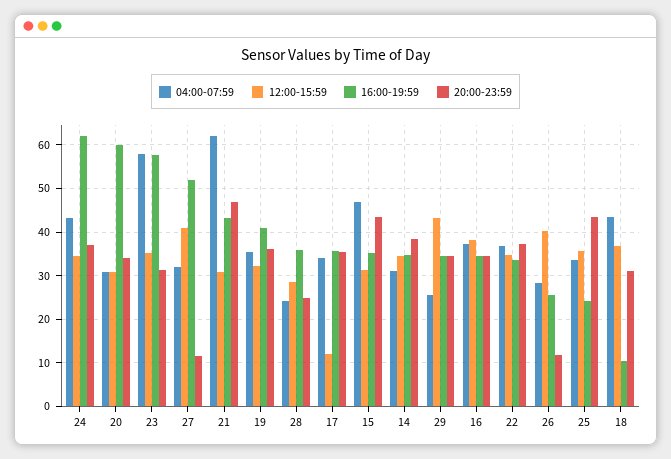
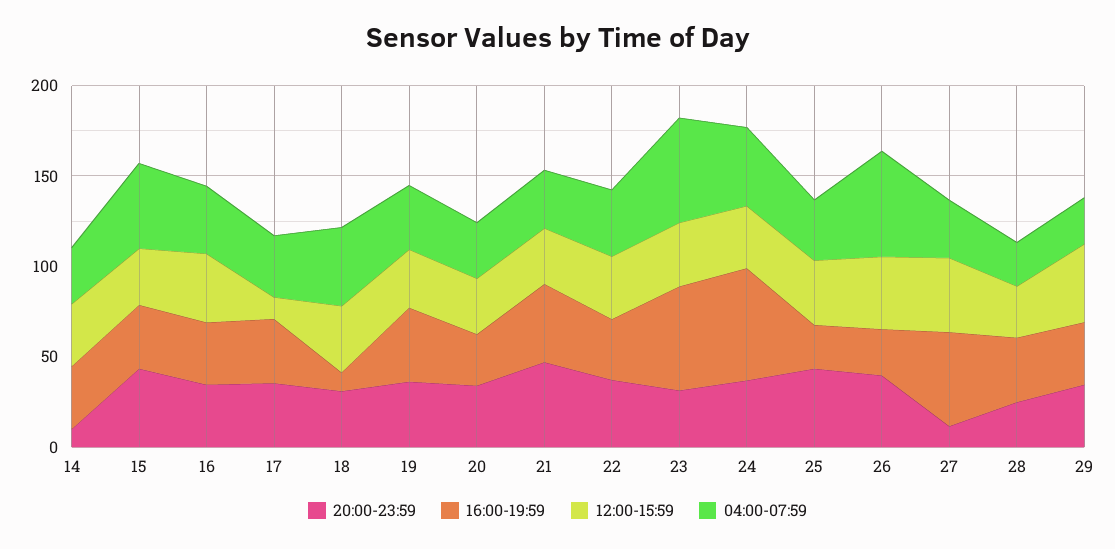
  {
    "04:00-07:59": {
      "24": 44,
      "20": 30,
      "23": 58,
      "27": 32,
-     "21": 62,
+     "21": 30,
      "19": 36,
      "28": 24,
      "17": 34,
      "15": 48,
      "14": 30,
      "29": 26,
      "16": 38,
      "22": 36,
-     "26": 28,
+     "26": 60,
      "25": 34,
      "18": 44
    },
    "12:00-15:59": {
      "24": 34,
      "20": 30,
      "23": 36,
      "27": 40,
      "21": 30,
      "19": 32,
      "28": 28,
      "17": 12,
      "15": 32,
      "14": 34,
      "29": 44,
      "16": 38,
      "22": 34,
      "26": 40,
      "25": 36,
      "18": 36
    },
    "16:00-19:59": {
      "24": 62,
-     "20": 60,
+     "20": 30,
      "23": 58,
      "27": 52,
      "21": 44,
      "19": 40,
      "28": 36,
      "17": 36,
      "15": 36,
      "14": 34,
      "29": 34,
      "16": 34,
      "22": 34,
      "26": 26,
      "25": 24,
      "18": 10
    },
    "20:00-23:59": {
      "24": 36,
      "20": 34,
      "23": 32,
      "27": 12,
      "21": 48,
      "19": 36,
      "28": 24,
      "17": 36,
      "15": 44,
-     "14": 38,
+     "14": 10,
      "29": 34,
      "16": 34,
      "22": 38,
-     "26": 12,
+     "26": 40,
      "25": 44,
      "18": 30
    }
  }

